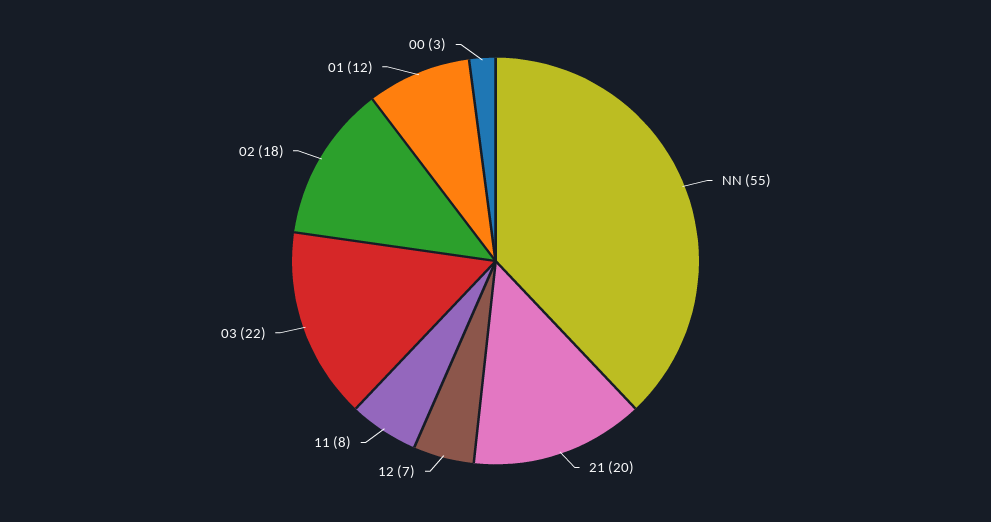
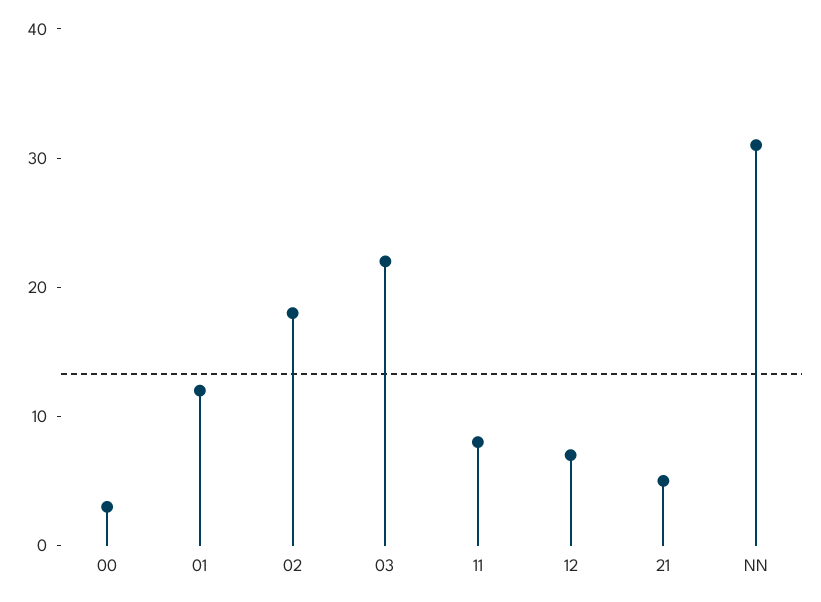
  {
-   "NN": 55,
+   "NN": 31,
-   "21": 20,
+   "21": 5,
    "12": 7,
    "11": 8,
    "03": 22,
    "02": 18,
    "01": 12,
    "00": 3
  }

